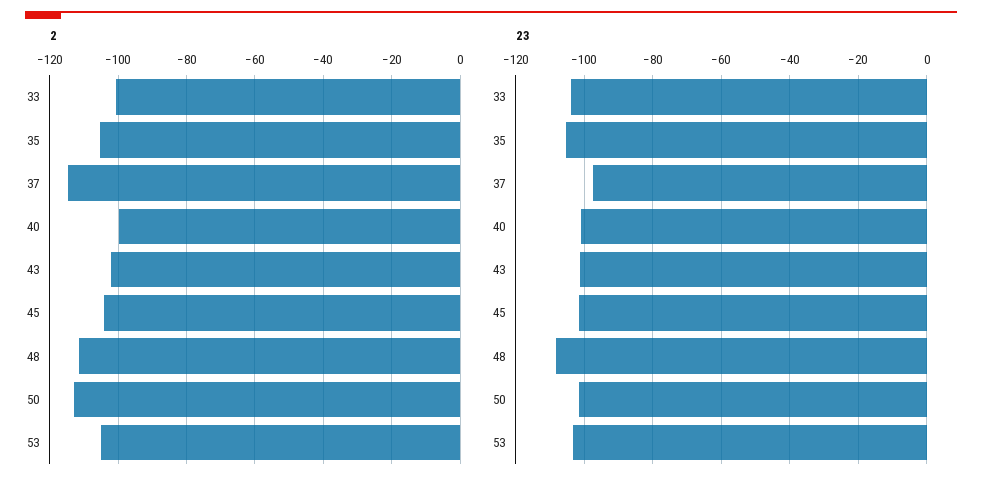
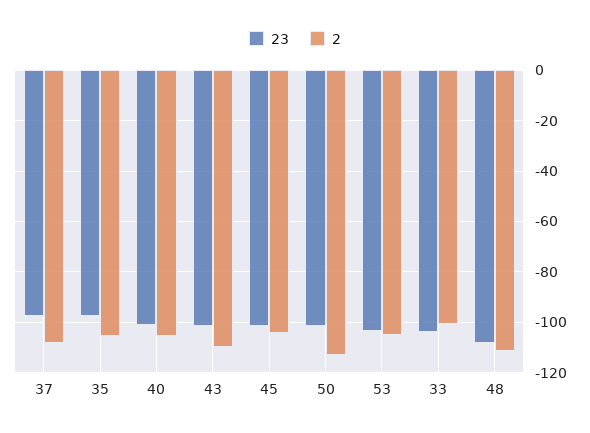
  {
    "2": {
      "33": -100,
      "35": -106,
-     "37": -114,
+     "37": -107.5,
-     "40": -100,
+     "40": -105,
-     "43": -102,
+     "43": -110,
      "45": -104,
      "48": -112,
      "50": -112,
      "53": -104
    },
    "23": {
      "33": -104,
-     "35": -106,
+     "35": -97.5,
      "37": -98,
      "40": -102,
      "43": -102,
      "45": -102,
      "48": -108,
      "50": -102,
      "53": -104
    }
  }

